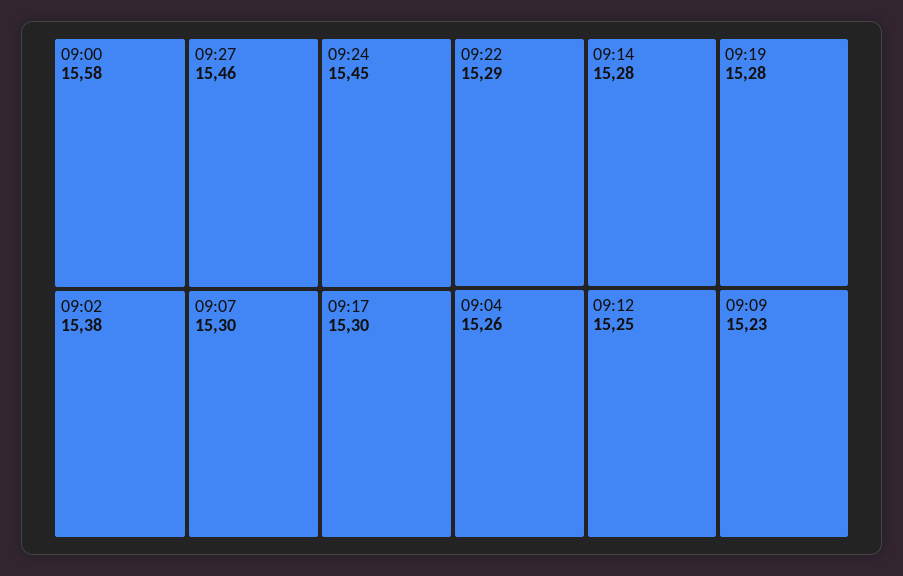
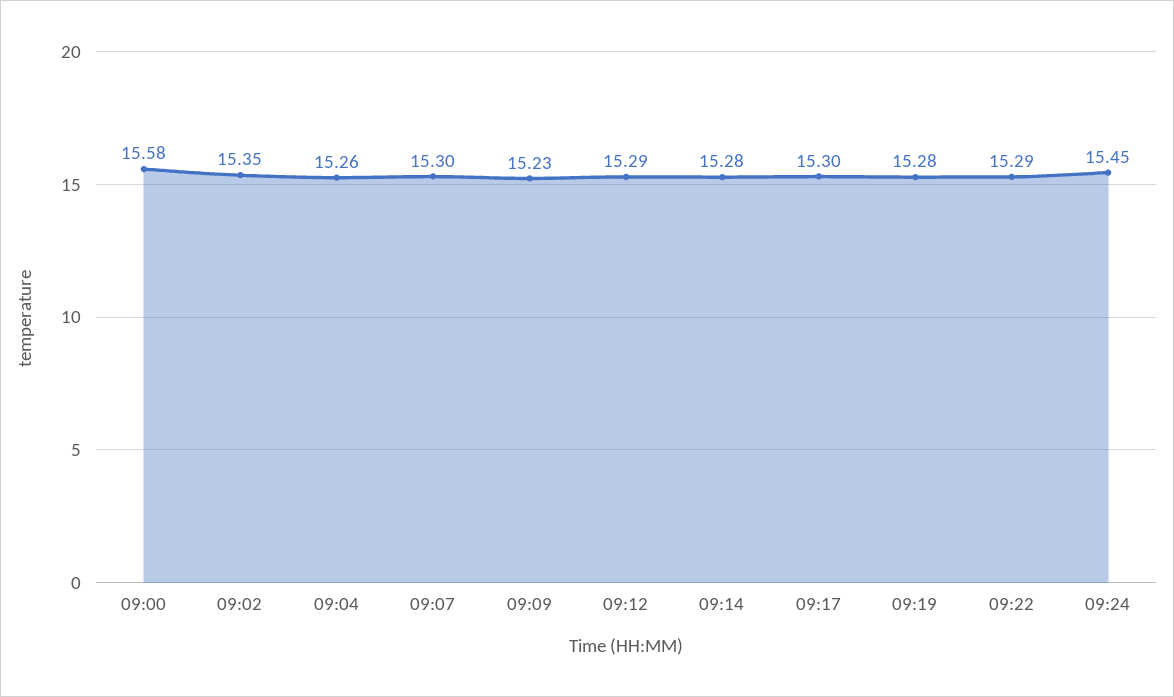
  {
    "09:00": 15.58,
-   "09:27": 15.46,
    "09:24": 15.45,
-   "09:02": 15.38,
+   "09:02": 15.35,
    "09:07": 15.3,
    "09:17": 15.3,
    "09:22": 15.29,
    "09:14": 15.28,
    "09:19": 15.28,
    "09:04": 15.26,
-   "09:12": 15.25,
+   "09:12": 15.29,
    "09:09": 15.23
  }

